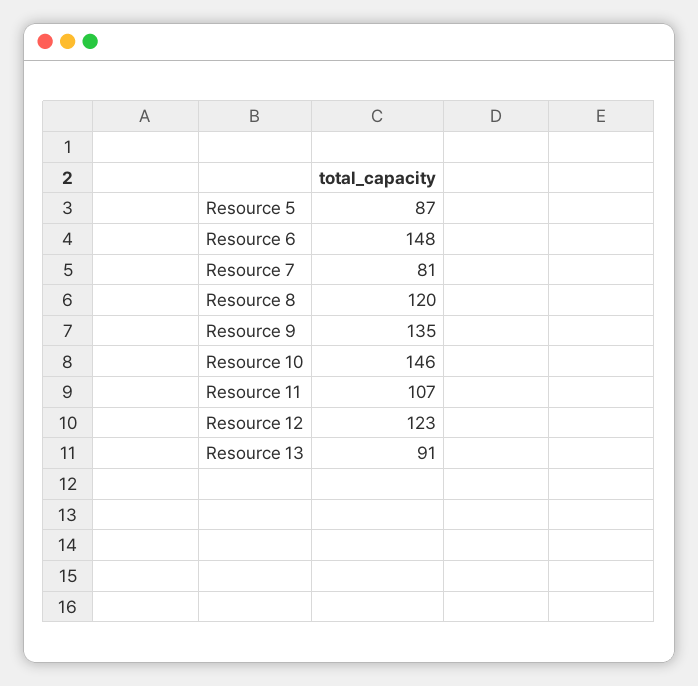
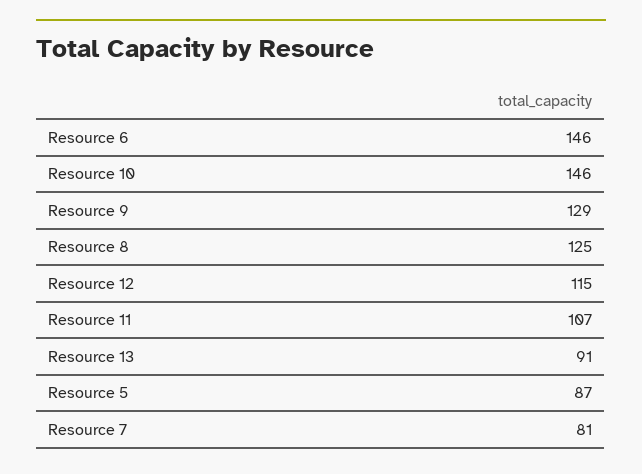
  {
    "Resource 5": 87,
-   "Resource 6": 148,
+   "Resource 6": 146,
    "Resource 7": 81,
-   "Resource 8": 120,
+   "Resource 8": 125,
-   "Resource 9": 135,
+   "Resource 9": 129,
    "Resource 10": 146,
    "Resource 11": 107,
-   "Resource 12": 123,
+   "Resource 12": 115,
    "Resource 13": 91
  }

